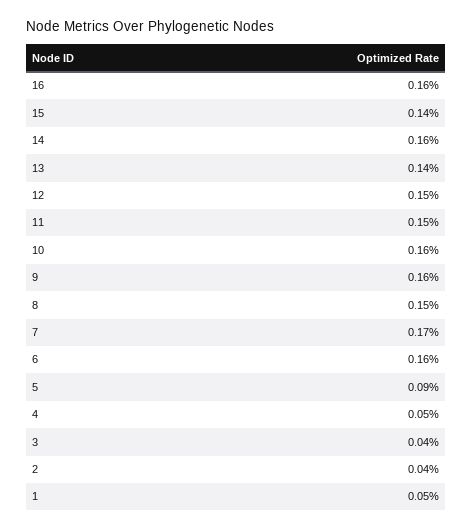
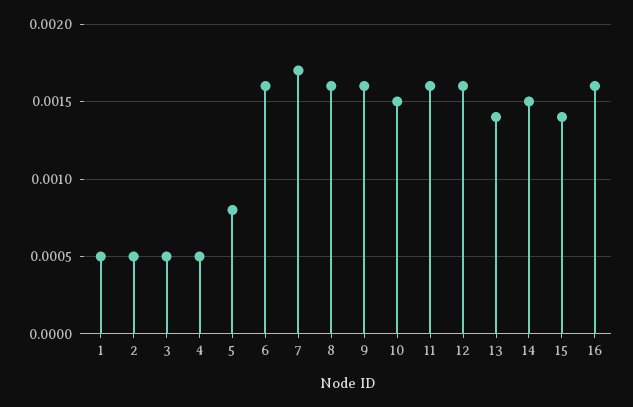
  {
    "16": 0.0016,
    "15": 0.0014,
-   "14": 0.0016,
+   "14": 0.0015,
    "13": 0.0014,
-   "12": 0.0015,
+   "12": 0.0016,
-   "11": 0.0015,
+   "11": 0.0016,
-   "10": 0.0016,
+   "10": 0.0015,
    "9": 0.0016,
-   "8": 0.0015,
+   "8": 0.0016,
    "7": 0.0017,
    "6": 0.0016,
-   "5": 0.0009,
+   "5": 0.0008,
    "4": 0.0005,
-   "3": 0.0004,
+   "3": 0.0005,
-   "2": 0.0004,
+   "2": 0.0005,
    "1": 0.0005
  }

